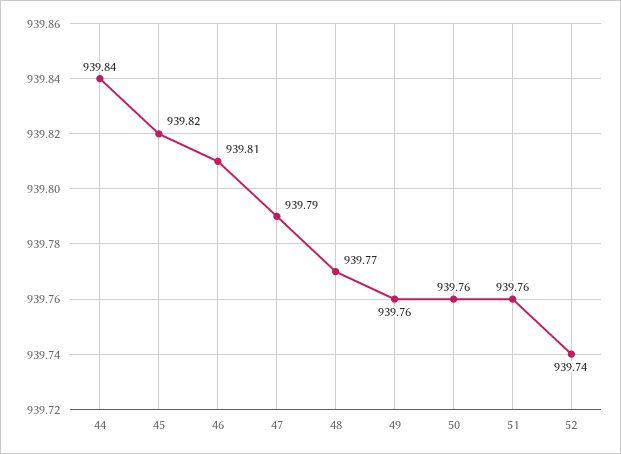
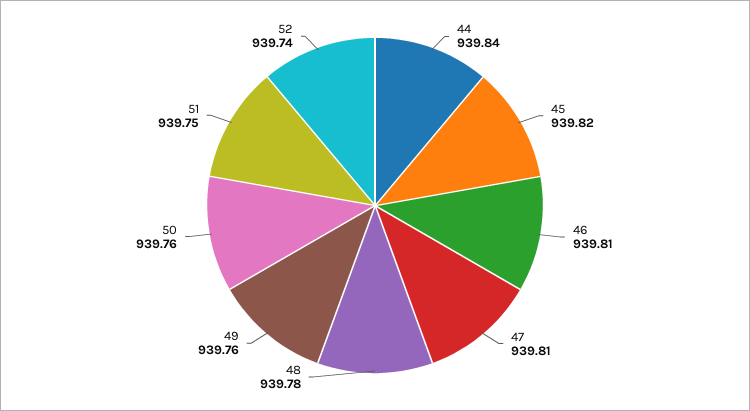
  {
    "44": 939.84,
    "45": 939.82,
    "46": 939.81,
-   "47": 939.79,
+   "47": 939.81,
-   "48": 939.77,
+   "48": 939.78,
    "49": 939.76,
    "50": 939.76,
-   "51": 939.76,
+   "51": 939.75,
    "52": 939.74
  }

